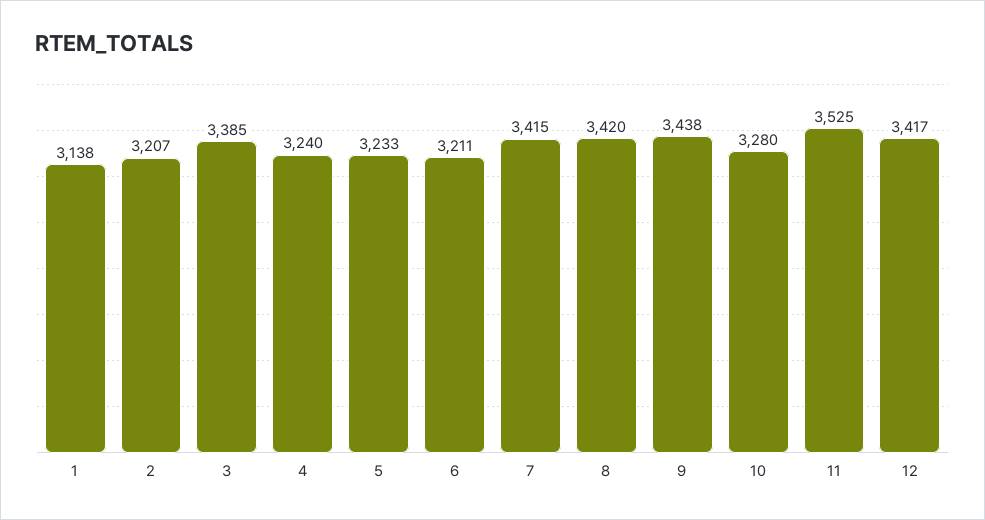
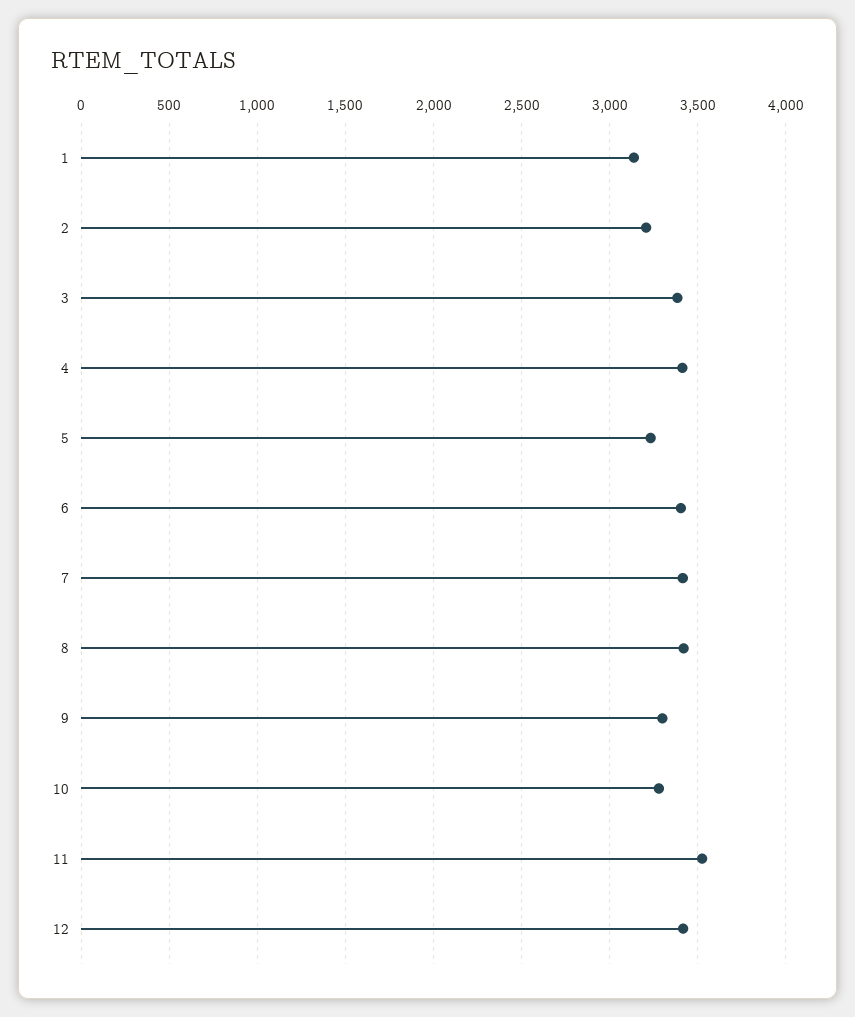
  {
    "1": 3138,
    "2": 3207,
    "3": 3385,
-   "4": 3240,
+   "4": 3400,
    "5": 3233,
-   "6": 3211,
+   "6": 3400,
    "7": 3415,
    "8": 3420,
-   "9": 3438,
+   "9": 3300,
    "10": 3280,
    "11": 3525,
    "12": 3417
  }

